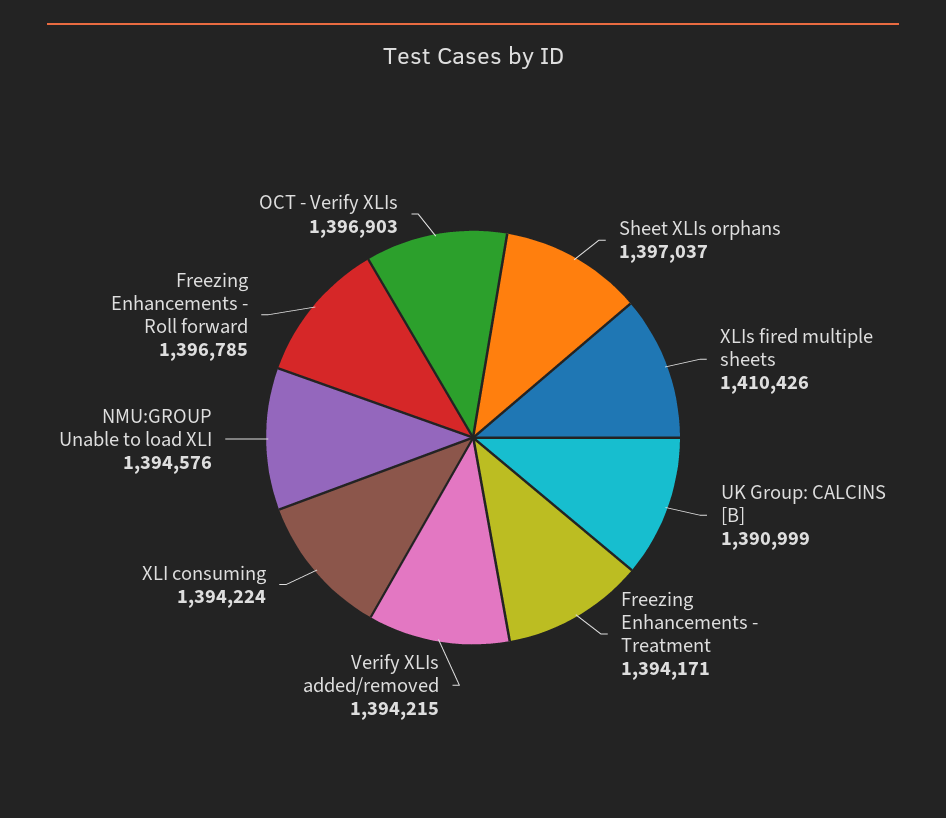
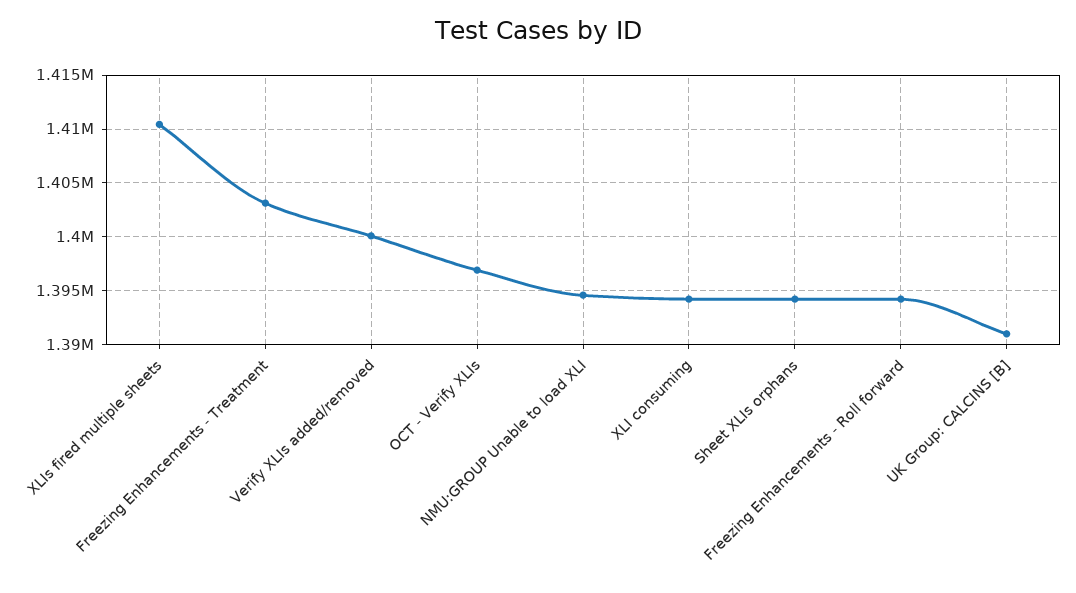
  {
-   "Sheet XLIs orphans": 1397037,
+   "Sheet XLIs orphans": 1394000,
    "XLIs fired multiple sheets": 1410426,
    "UK Group: CALCINS [B]": 1390999,
-   "Freezing Enhancements - Treatment": 1394171,
+   "Freezing Enhancements - Treatment": 1403000,
-   "Verify XLIs added/removed": 1394215,
+   "Verify XLIs added/removed": 1400000,
    "XLI consuming": 1394224,
    "NMU:GROUP Unable to load XLI": 1394576,
-   "Freezing Enhancements - Roll forward": 1396785,
+   "Freezing Enhancements - Roll forward": 1394000,
    "OCT - Verify XLIs": 1396903
  }

